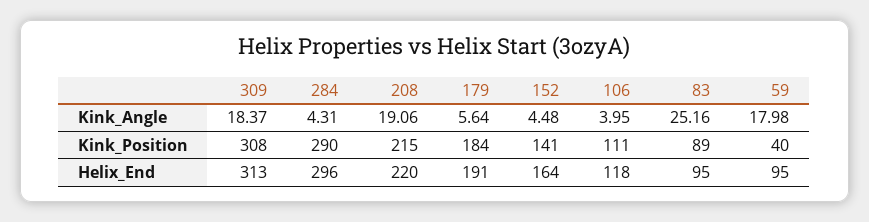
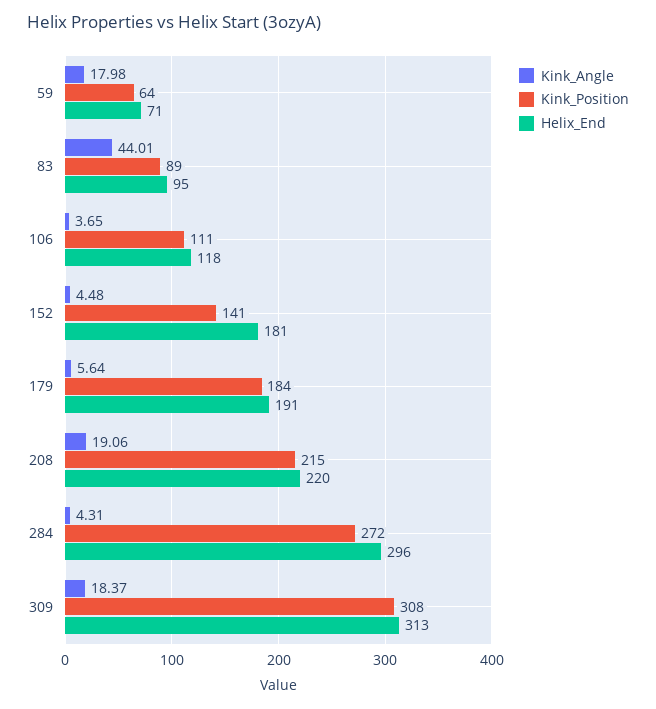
  {
    "Kink_Angle": {
      "309": 18.37,
      "284": 4.31,
      "208": 19.06,
      "179": 5.64,
      "152": 4.48,
-     "106": 3.95,
+     "106": 3.65,
-     "83": 25.16,
+     "83": 44.01,
      "59": 17.98
    },
    "Kink_Position": {
      "309": 308,
-     "284": 290,
+     "284": 272,
      "208": 215,
      "179": 184,
      "152": 141,
      "106": 111,
      "83": 89,
-     "59": 40
+     "59": 64
    },
    "Helix_End": {
      "309": 313,
      "284": 296,
      "208": 220,
      "179": 191,
-     "152": 164,
+     "152": 181,
      "106": 118,
      "83": 95,
-     "59": 95
+     "59": 71
    }
  }

